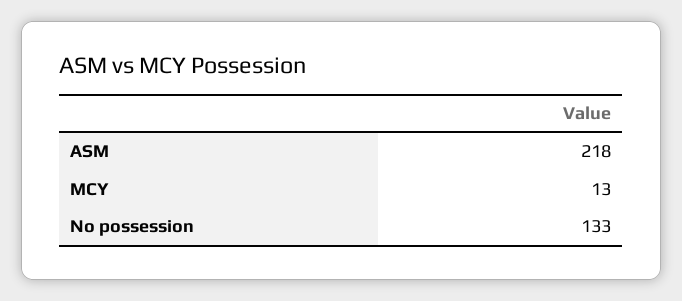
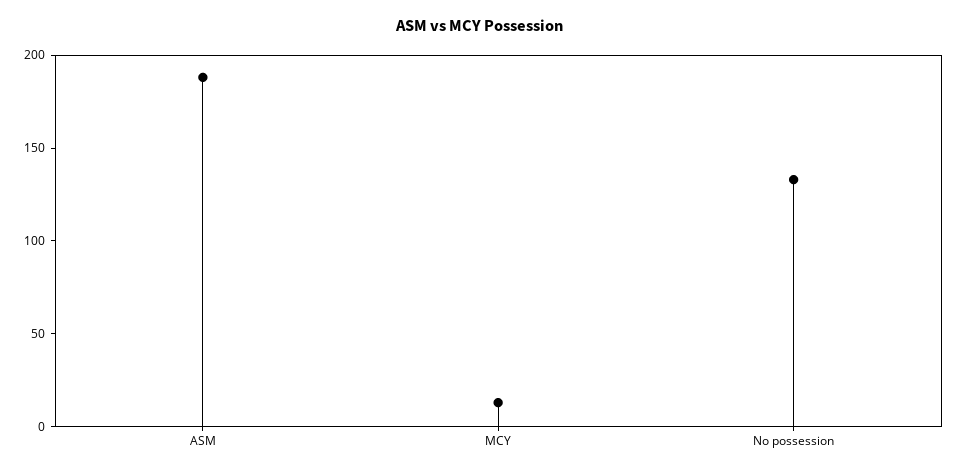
  {
-   "ASM": 218,
+   "ASM": 190,
    "MCY": 13,
    "No possession": 133
  }

